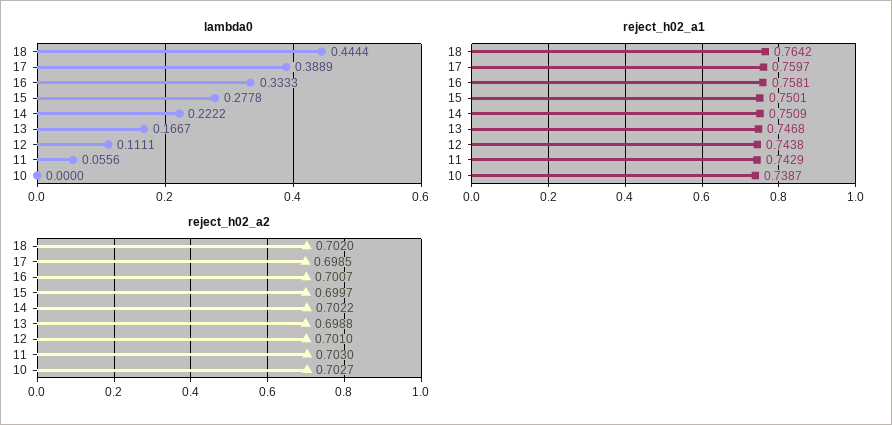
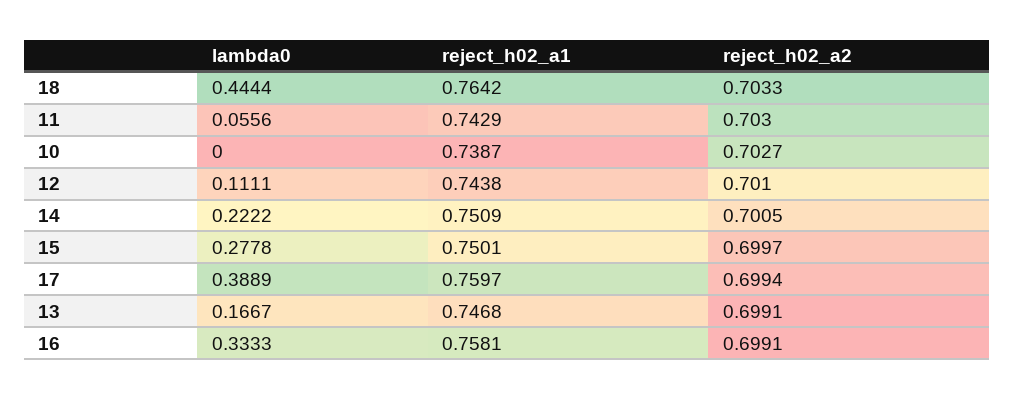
  {
    "lambda0": {
      "18": 0.4444,
      "17": 0.3889,
      "16": 0.3333,
      "15": 0.2778,
      "14": 0.2222,
      "13": 0.1667,
      "12": 0.1111,
      "11": 0.0556,
      "10": 0
    },
    "reject_h02_a1": {
      "18": 0.7642,
      "17": 0.7597,
      "16": 0.7581,
      "15": 0.7501,
      "14": 0.7509,
      "13": 0.7468,
      "12": 0.7438,
      "11": 0.7429,
      "10": 0.7387
    },
    "reject_h02_a2": {
-     "18": 0.702,
+     "18": 0.7033,
-     "17": 0.6985,
+     "17": 0.6994,
-     "16": 0.7007,
+     "16": 0.6991,
      "15": 0.6997,
-     "14": 0.7022,
+     "14": 0.7005,
-     "13": 0.6988,
+     "13": 0.6991,
      "12": 0.701,
      "11": 0.703,
      "10": 0.7027
    }
  }

